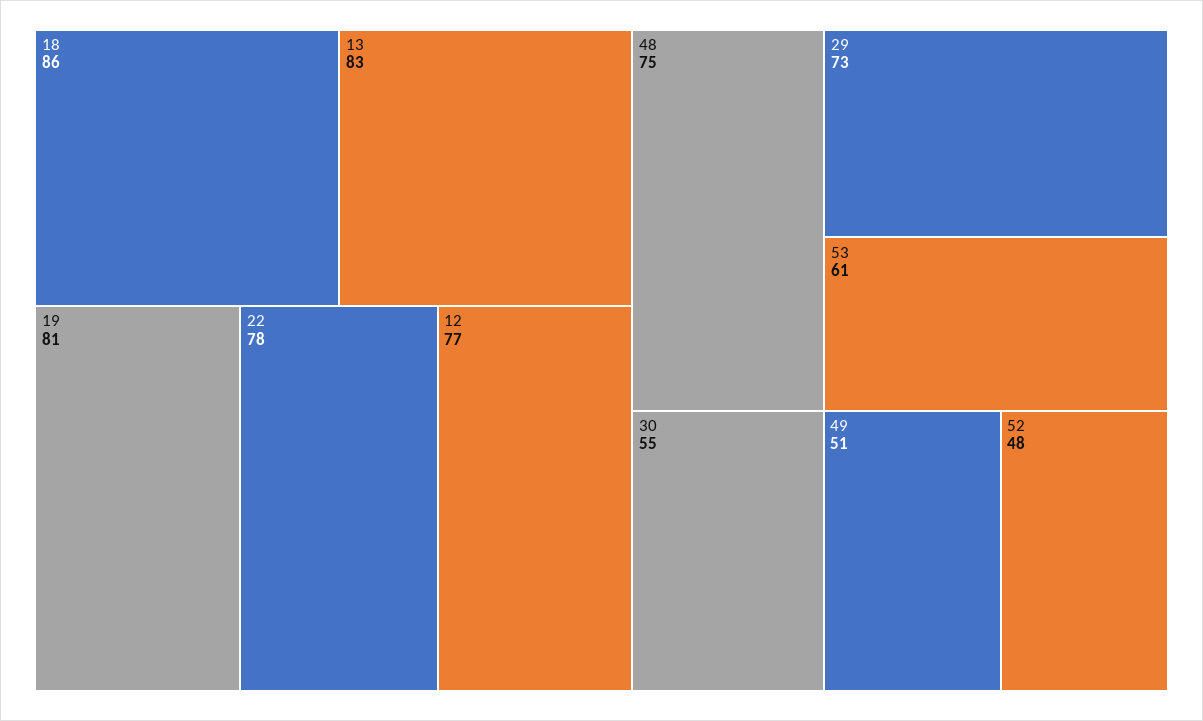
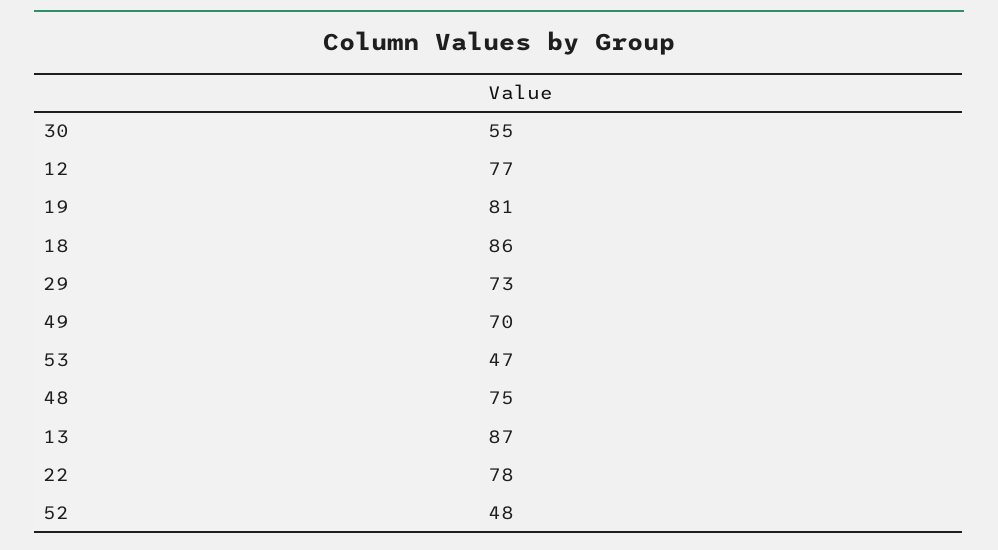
  {
    "18": 86,
-   "13": 83,
+   "13": 87,
    "19": 81,
    "22": 78,
    "12": 77,
    "48": 75,
    "29": 73,
-   "53": 61,
+   "53": 47,
    "30": 55,
-   "49": 51,
+   "49": 70,
    "52": 48
  }

